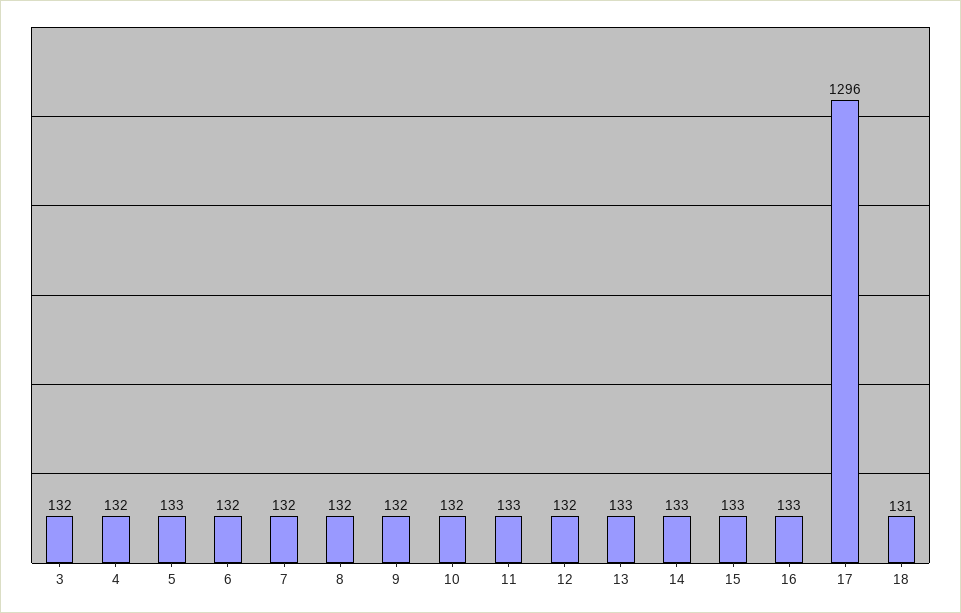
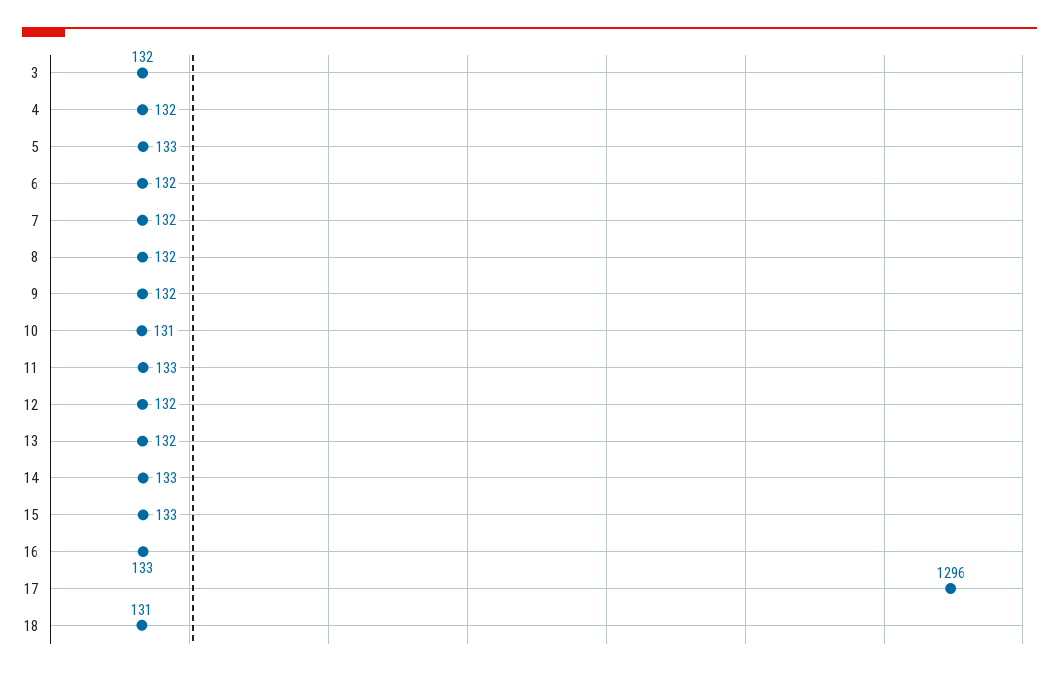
  {
    "3": 132,
    "4": 132,
    "5": 133,
    "6": 132,
    "7": 132,
    "8": 132,
    "9": 132,
-   "10": 132,
+   "10": 131,
    "11": 133,
    "12": 132,
-   "13": 133,
+   "13": 132,
    "14": 133,
    "15": 133,
    "16": 133,
    "17": 1296,
    "18": 131
  }

